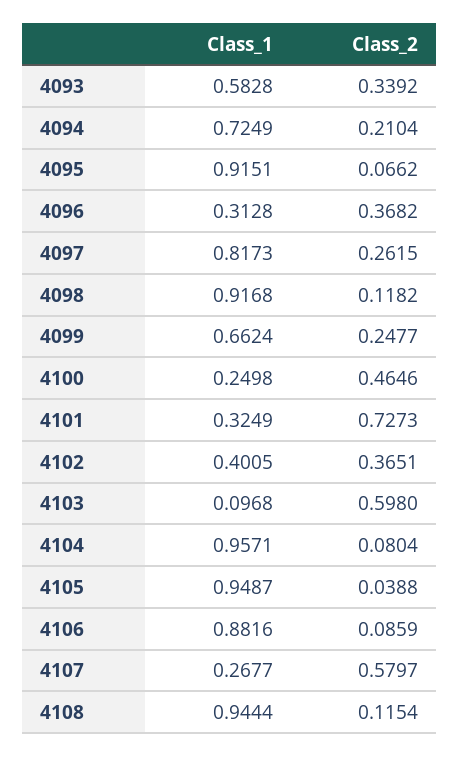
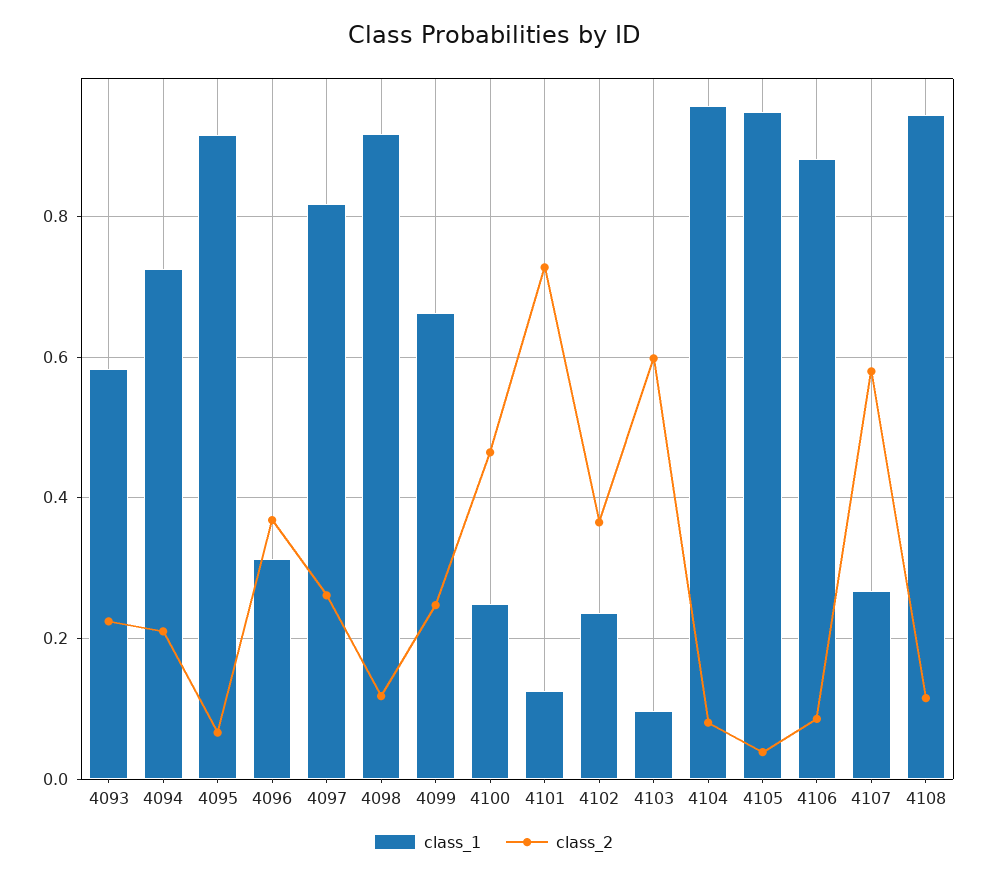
  {
    "Class_1": {
      "4093": 0.5828,
      "4094": 0.7249,
      "4095": 0.9151,
      "4096": 0.3128,
      "4097": 0.8173,
      "4098": 0.9168,
      "4099": 0.6624,
      "4100": 0.2498,
-     "4101": 0.3249,
+     "4101": 0.12,
-     "4102": 0.4005,
+     "4102": 0.24,
      "4103": 0.0968,
      "4104": 0.9571,
      "4105": 0.9487,
      "4106": 0.8816,
      "4107": 0.2677,
      "4108": 0.9444
    },
    "Class_2": {
-     "4093": 0.3392,
+     "4093": 0.22,
      "4094": 0.2104,
      "4095": 0.0662,
      "4096": 0.3682,
      "4097": 0.2615,
      "4098": 0.1182,
      "4099": 0.2477,
      "4100": 0.4646,
      "4101": 0.7273,
      "4102": 0.3651,
      "4103": 0.598,
      "4104": 0.0804,
      "4105": 0.0388,
      "4106": 0.0859,
      "4107": 0.5797,
      "4108": 0.1154
    }
  }

